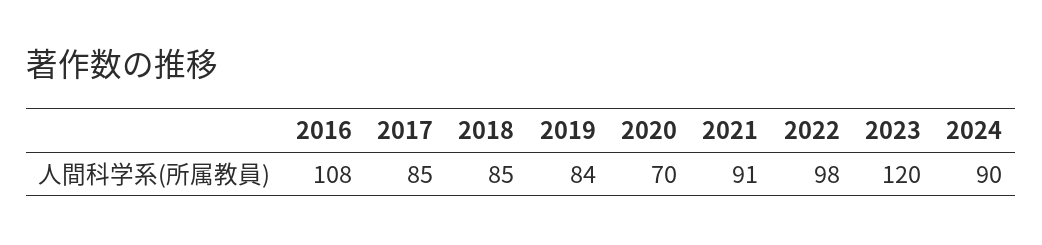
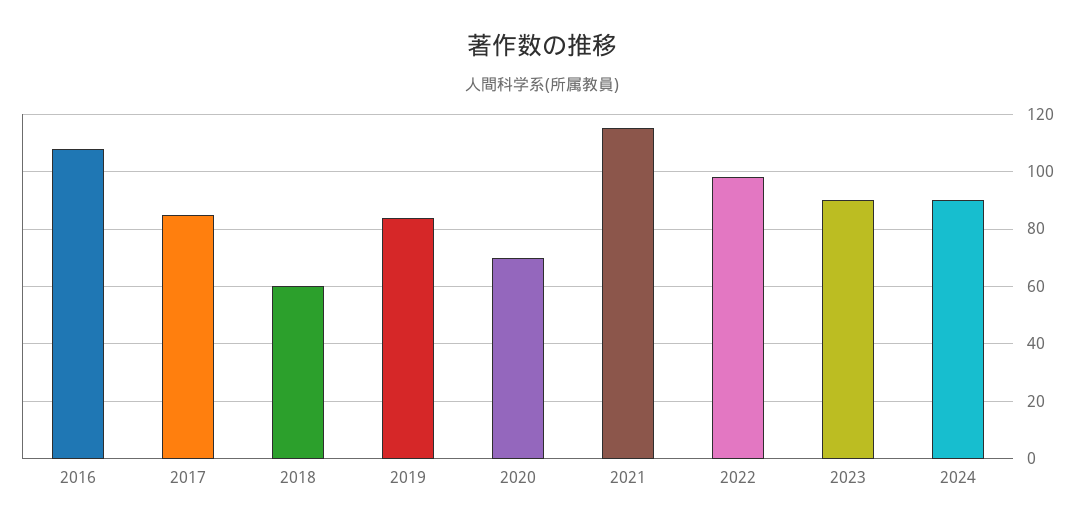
  {
    "2016": 108,
    "2017": 85,
-   "2018": 85,
+   "2018": 60,
    "2019": 84,
    "2020": 70,
-   "2021": 91,
+   "2021": 115,
    "2022": 98,
-   "2023": 120,
+   "2023": 90,
    "2024": 90
  }

